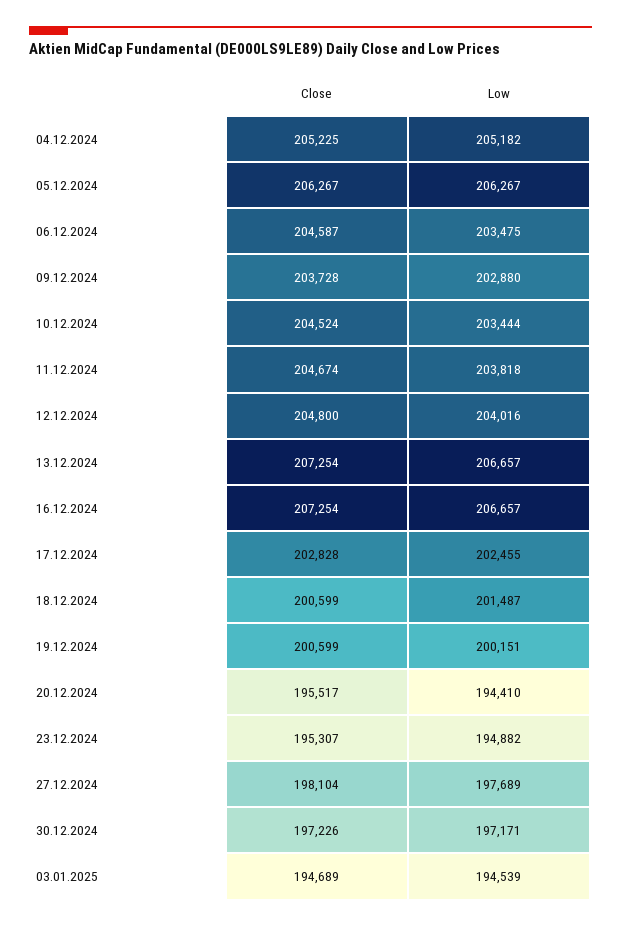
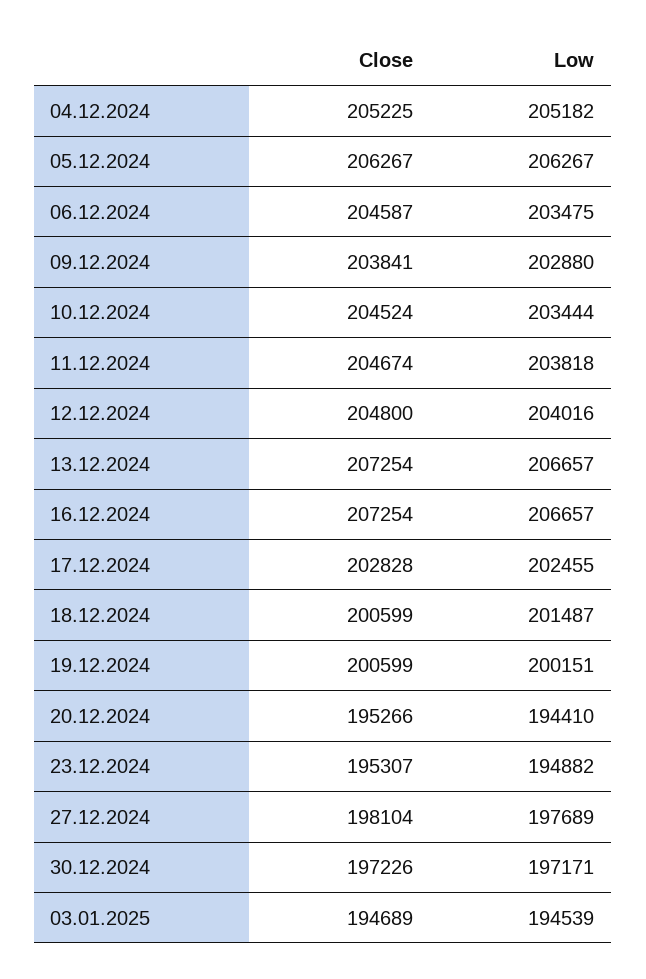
  {
    "Close": {
      "04.12.2024": 205225,
      "05.12.2024": 206267,
      "06.12.2024": 204587,
-     "09.12.2024": 203728,
+     "09.12.2024": 203841,
      "10.12.2024": 204524,
      "11.12.2024": 204674,
      "12.12.2024": 204800,
      "13.12.2024": 207254,
      "16.12.2024": 207254,
      "17.12.2024": 202828,
      "18.12.2024": 200599,
      "19.12.2024": 200599,
-     "20.12.2024": 195517,
+     "20.12.2024": 195266,
      "23.12.2024": 195307,
      "27.12.2024": 198104,
      "30.12.2024": 197226,
      "03.01.2025": 194689
    },
    "Low": {
      "04.12.2024": 205182,
      "05.12.2024": 206267,
      "06.12.2024": 203475,
      "09.12.2024": 202880,
      "10.12.2024": 203444,
      "11.12.2024": 203818,
      "12.12.2024": 204016,
      "13.12.2024": 206657,
      "16.12.2024": 206657,
      "17.12.2024": 202455,
      "18.12.2024": 201487,
      "19.12.2024": 200151,
      "20.12.2024": 194410,
      "23.12.2024": 194882,
      "27.12.2024": 197689,
      "30.12.2024": 197171,
      "03.01.2025": 194539
    }
  }

